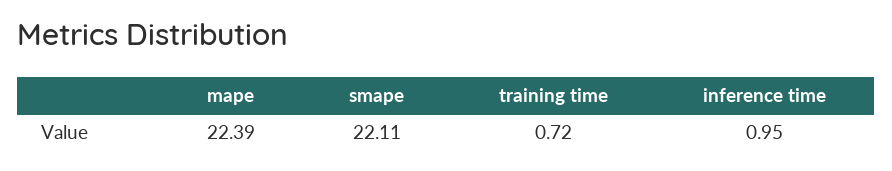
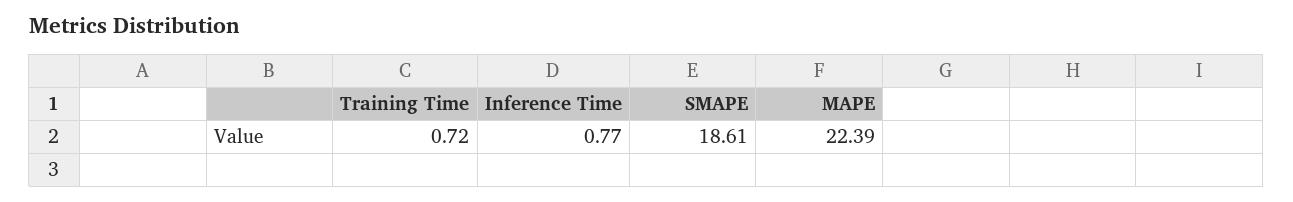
  {
    "mape": 22.39,
-   "smape": 22.11,
+   "smape": 18.61,
    "training time": 0.72,
-   "inference time": 0.95
+   "inference time": 0.77
  }

